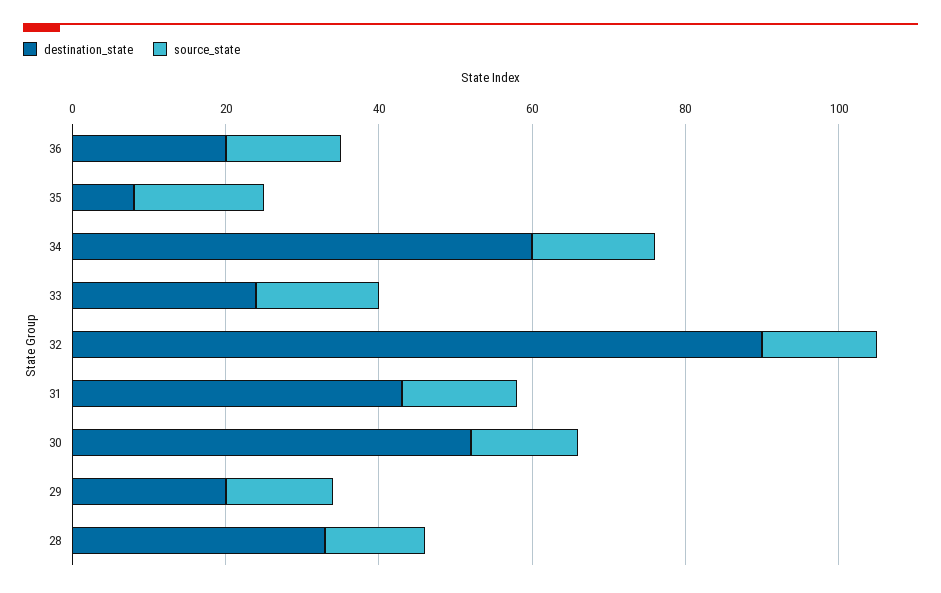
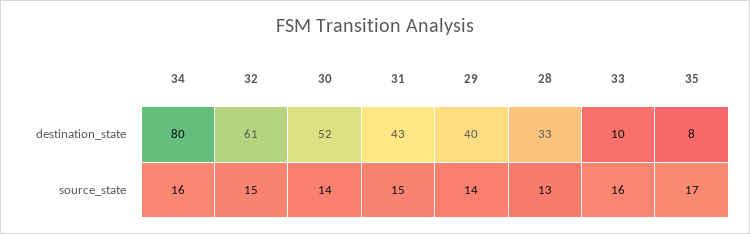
  {
    "destination_state": {
-     "36": 20,
      "35": 8,
-     "34": 60,
+     "34": 80,
-     "33": 25,
+     "33": 10,
-     "32": 90,
+     "32": 61,
      "31": 43,
      "30": 52,
-     "29": 20,
+     "29": 40,
      "28": 33
    },
    "source_state": {
-     "36": 15,
      "35": 17,
      "34": 16,
      "33": 16,
      "32": 15,
      "31": 15,
      "30": 14,
      "29": 14,
      "28": 13
    }
  }

